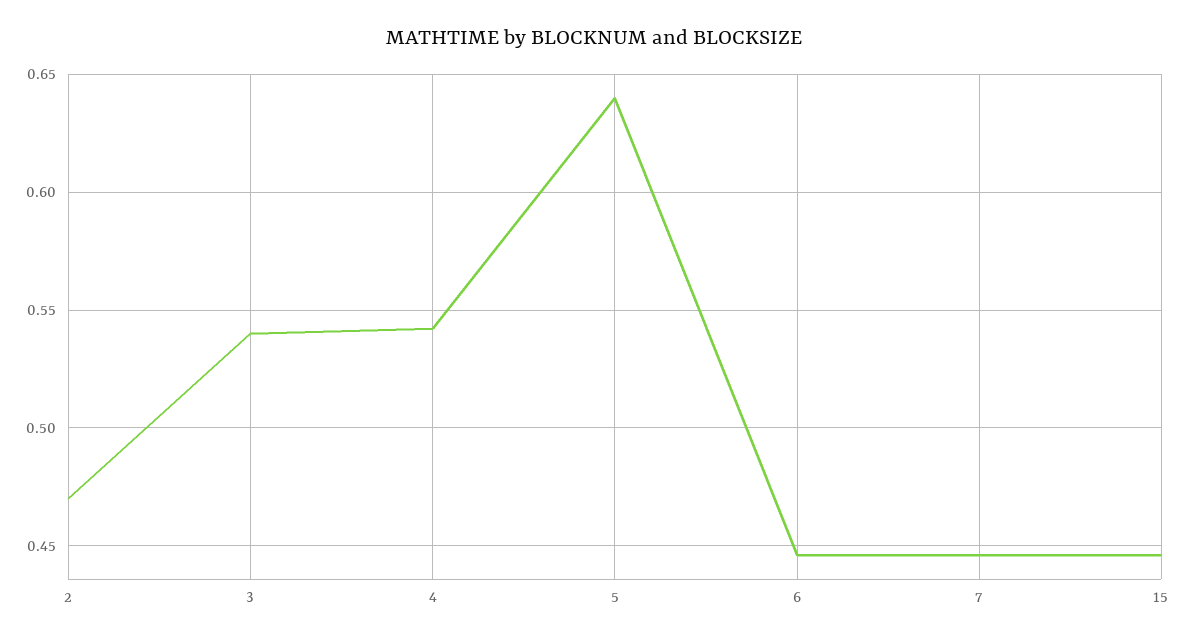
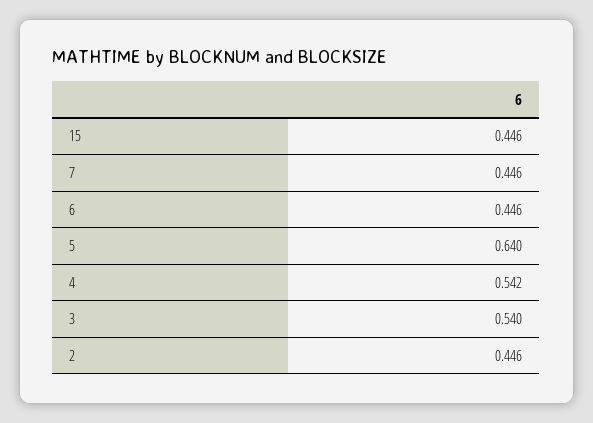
  {
-   "2": 0.47,
+   "2": 0.446,
    "3": 0.54,
    "4": 0.542,
    "5": 0.64,
    "6": 0.446,
    "7": 0.446,
    "15": 0.446
  }

